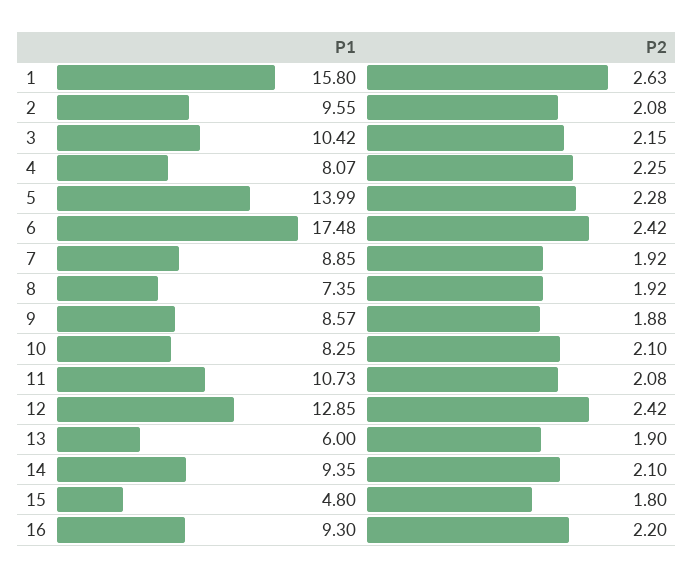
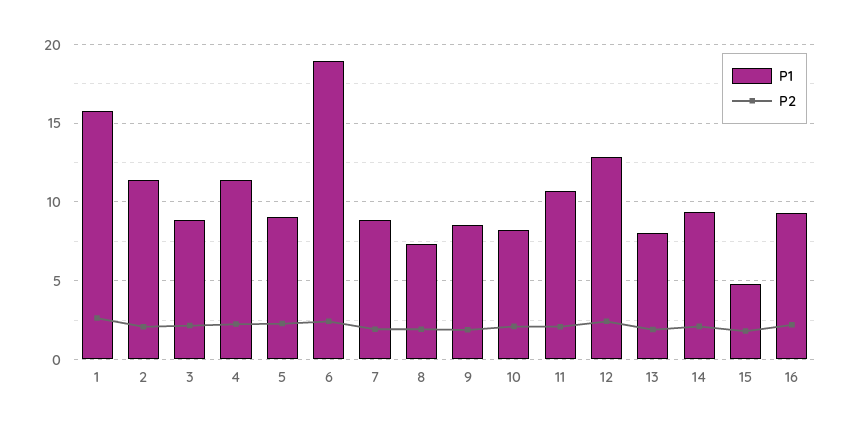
  {
    "P1": {
      "1": 15.8,
-     "2": 9.55,
+     "2": 11.5,
-     "3": 10.42,
+     "3": 9,
-     "4": 8.07,
+     "4": 11.5,
-     "5": 13.99,
+     "5": 9,
-     "6": 17.48,
+     "6": 19,
      "7": 8.85,
      "8": 7.35,
      "9": 8.57,
      "10": 8.25,
      "11": 10.73,
      "12": 12.85,
-     "13": 6,
+     "13": 8,
      "14": 9.35,
      "15": 4.8,
      "16": 9.3
    },
    "P2": {
      "1": 2.63,
      "2": 2.08,
      "3": 2.15,
      "4": 2.25,
      "5": 2.28,
      "6": 2.42,
      "7": 1.92,
      "8": 1.92,
      "9": 1.88,
      "10": 2.1,
      "11": 2.08,
      "12": 2.42,
      "13": 1.9,
      "14": 2.1,
      "15": 1.8,
      "16": 2.2
    }
  }

